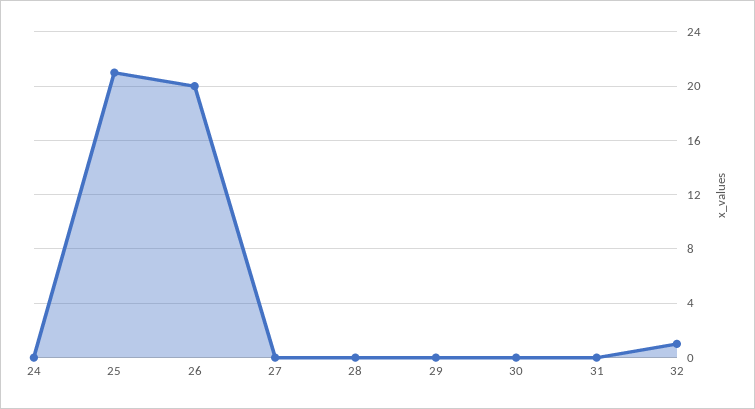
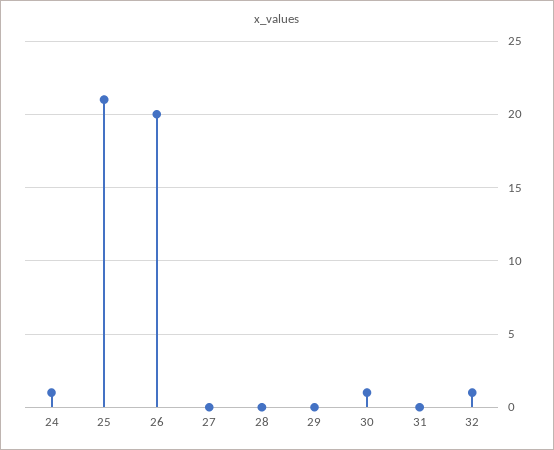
  {
-   "24": 0,
+   "24": 1,
    "25": 21,
    "26": 20,
    "27": 0,
    "28": 0,
    "29": 0,
-   "30": 0,
+   "30": 1,
    "31": 0,
    "32": 1
  }

